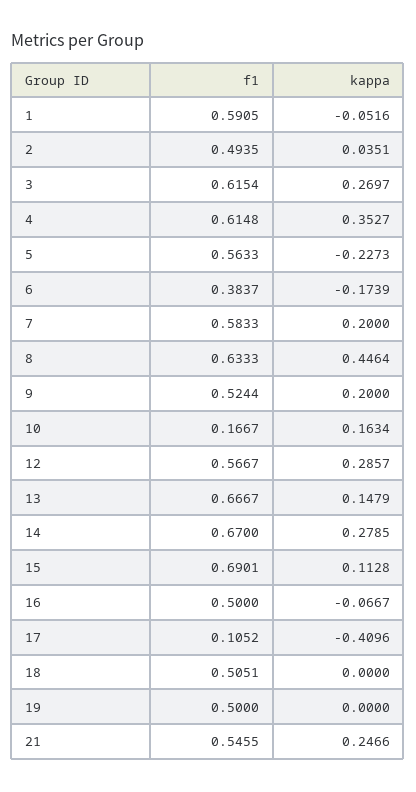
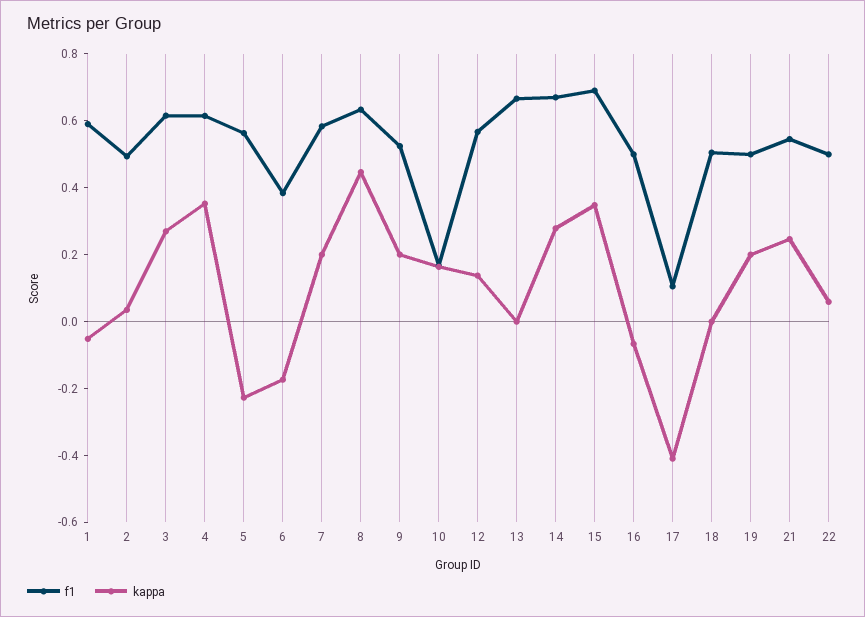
  {
    "f1": {
      "1": 0.5905,
      "2": 0.4935,
      "3": 0.6154,
      "4": 0.6148,
      "5": 0.5633,
      "6": 0.3837,
      "7": 0.5833,
      "8": 0.6333,
      "9": 0.5244,
      "10": 0.1667,
      "12": 0.5667,
      "13": 0.6667,
      "14": 0.67,
      "15": 0.6901,
      "16": 0.5,
      "17": 0.1052,
      "18": 0.5051,
      "19": 0.5,
-     "21": 0.5455
+     "21": 0.5455,
+     "22": 0.5
    },
    "kappa": {
      "1": -0.0516,
      "2": 0.0351,
      "3": 0.2697,
      "4": 0.3527,
      "5": -0.2273,
      "6": -0.1739,
      "7": 0.2,
      "8": 0.4464,
      "9": 0.2,
      "10": 0.1634,
-     "12": 0.2857,
+     "12": 0.15,
-     "13": 0.1479,
+     "13": 0,
      "14": 0.2785,
-     "15": 0.1128,
+     "15": 0.35,
      "16": -0.0667,
      "17": -0.4096,
      "18": 0,
-     "19": 0,
+     "19": 0.2,
-     "21": 0.2466
+     "21": 0.2466,
+     "22": 0.05
    }
  }

